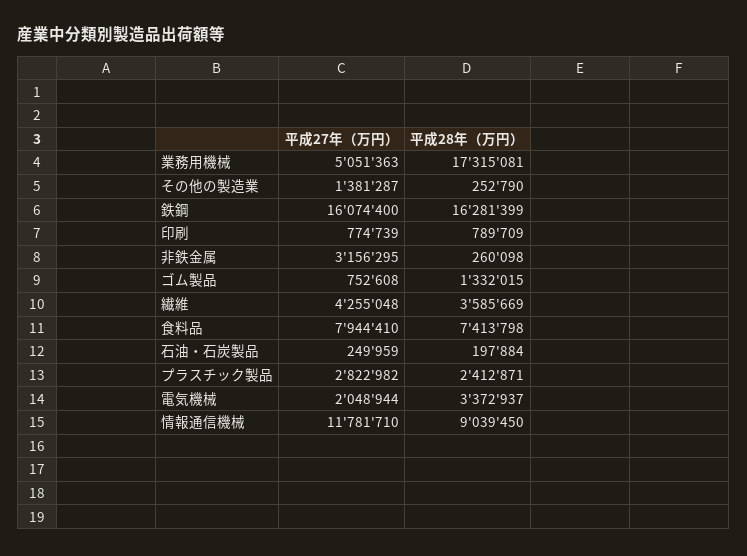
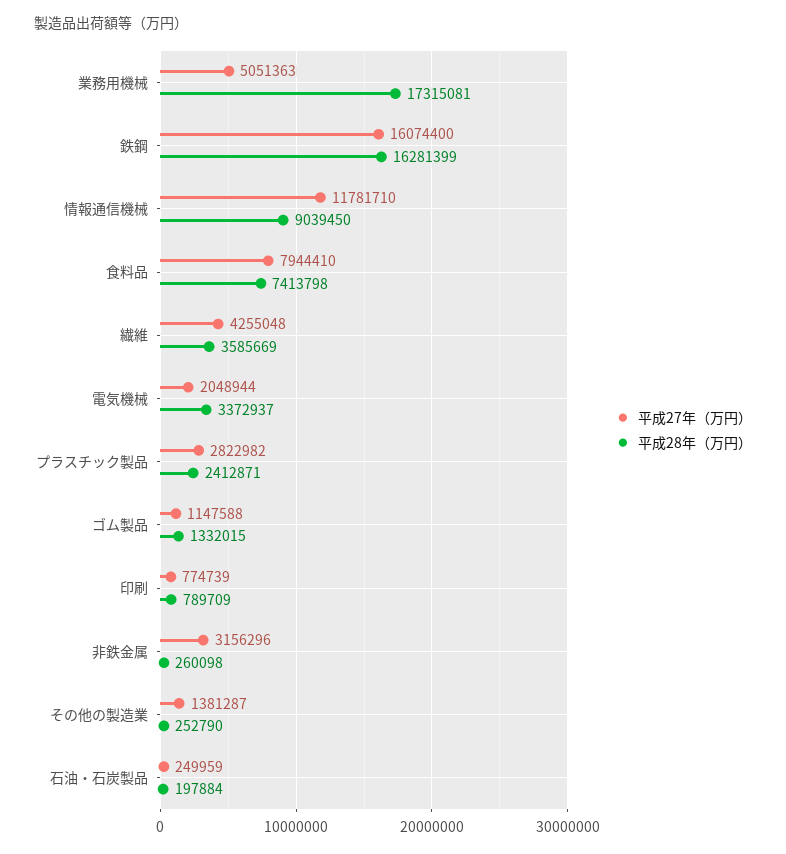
  {
    "平成27年（万円）": {
      "業務用機械": 5051363,
      "その他の製造業": 1381287,
      "鉄鋼": 16074400,
      "印刷": 774739,
-     "非鉄金属": 3156295,
+     "非鉄金属": 3156296,
-     "ゴム製品": 752608,
+     "ゴム製品": 1147588,
      "繊維": 4255048,
      "食料品": 7944410,
      "石油・石炭製品": 249959,
      "プラスチック製品": 2822982,
      "電気機械": 2048944,
      "情報通信機械": 11781710
    },
    "平成28年（万円）": {
      "業務用機械": 17315081,
      "その他の製造業": 252790,
      "鉄鋼": 16281399,
      "印刷": 789709,
      "非鉄金属": 260098,
      "ゴム製品": 1332015,
      "繊維": 3585669,
      "食料品": 7413798,
      "石油・石炭製品": 197884,
      "プラスチック製品": 2412871,
      "電気機械": 3372937,
      "情報通信機械": 9039450
    }
  }

